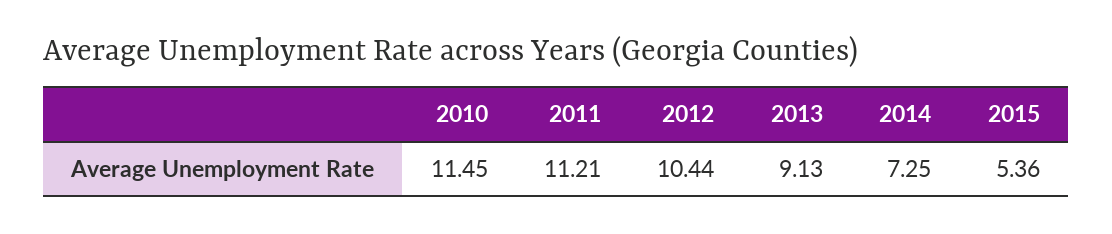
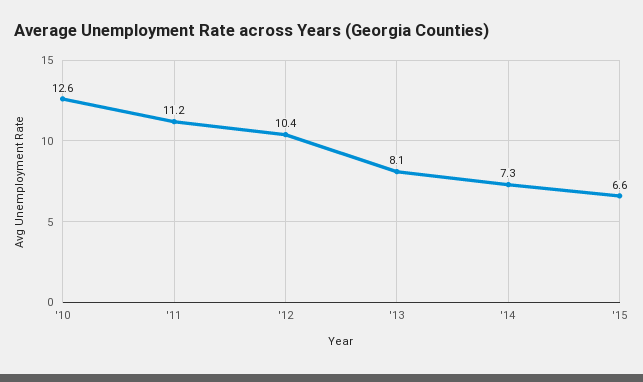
  {
-   "2010": 11.45,
+   "2010": 12.6,
    "2011": 11.21,
    "2012": 10.44,
-   "2013": 9.13,
+   "2013": 8.1,
    "2014": 7.25,
-   "2015": 5.36
+   "2015": 6.6
  }

